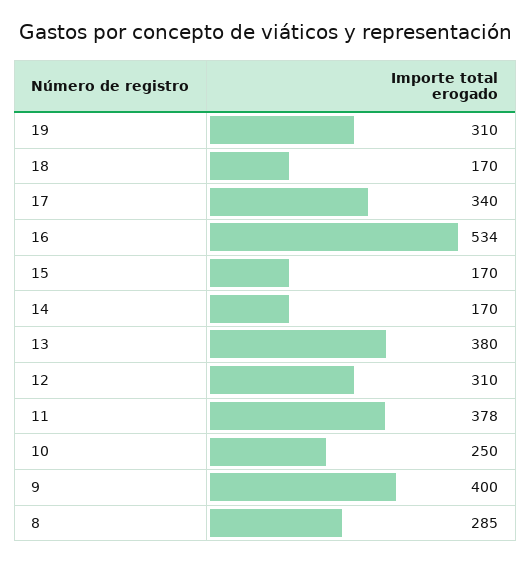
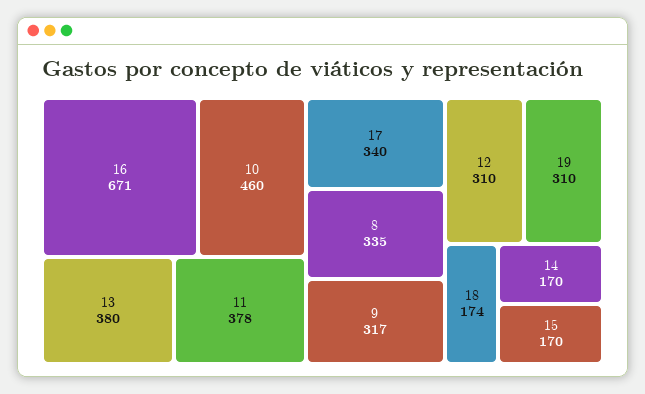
  {
    "19": 310,
-   "18": 170,
+   "18": 174,
    "17": 340,
-   "16": 534,
+   "16": 671,
    "15": 170,
    "14": 170,
    "13": 380,
    "12": 310,
    "11": 378,
-   "10": 250,
+   "10": 460,
-   "9": 400,
+   "9": 317,
-   "8": 285
+   "8": 335
  }

